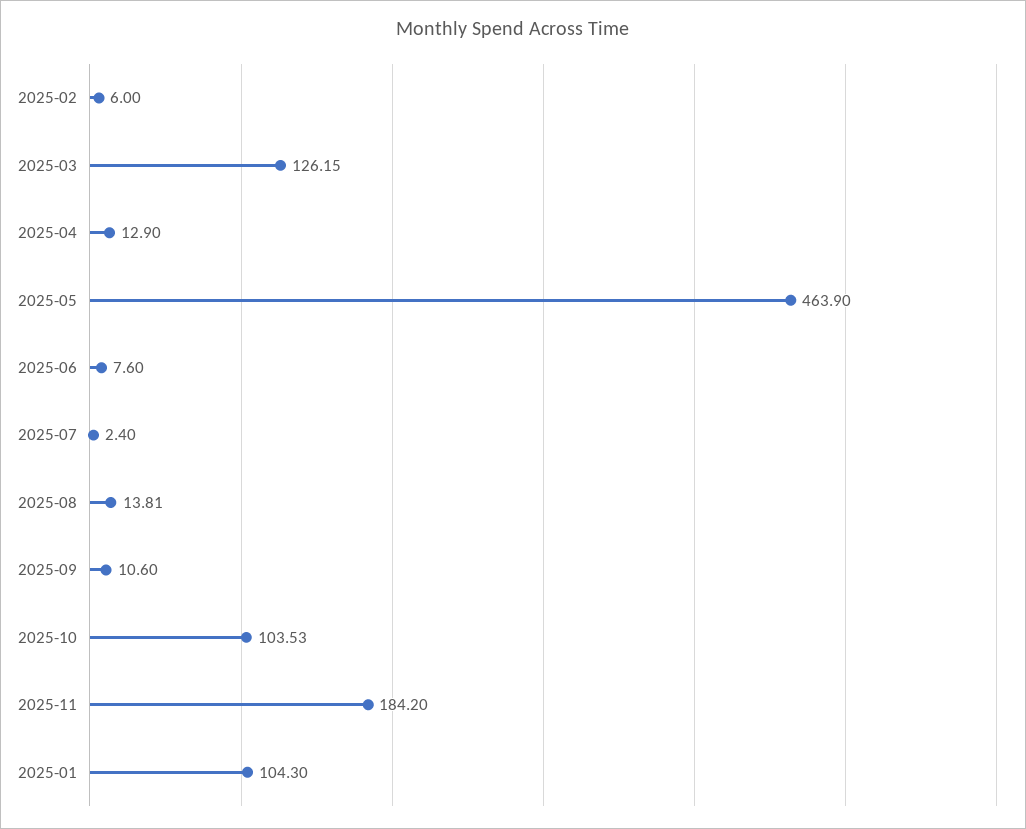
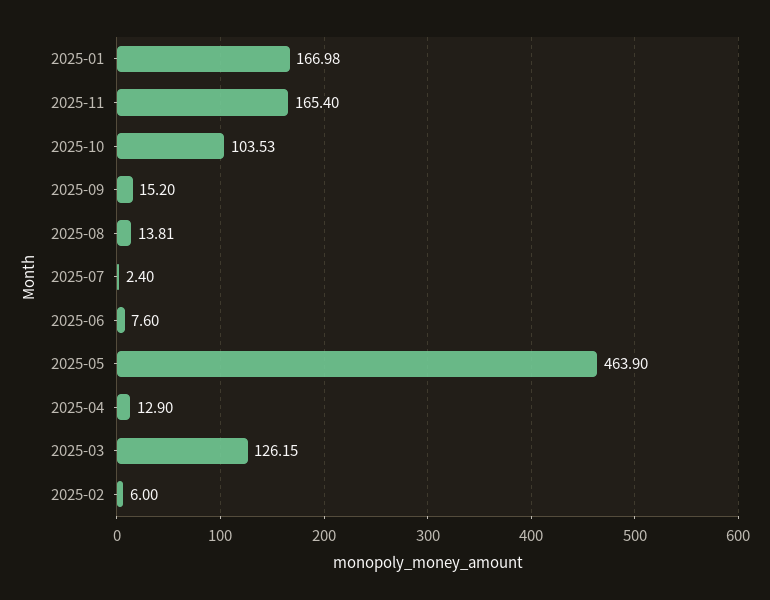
  {
    "2025-02": 6,
    "2025-03": 126.15,
    "2025-04": 12.9,
    "2025-05": 463.9,
    "2025-06": 7.6,
    "2025-07": 2.4,
    "2025-08": 13.81,
-   "2025-09": 10.6,
+   "2025-09": 15.2,
    "2025-10": 103.53,
-   "2025-11": 184.2,
+   "2025-11": 165.4,
-   "2025-01": 104.3
+   "2025-01": 166.98
  }

